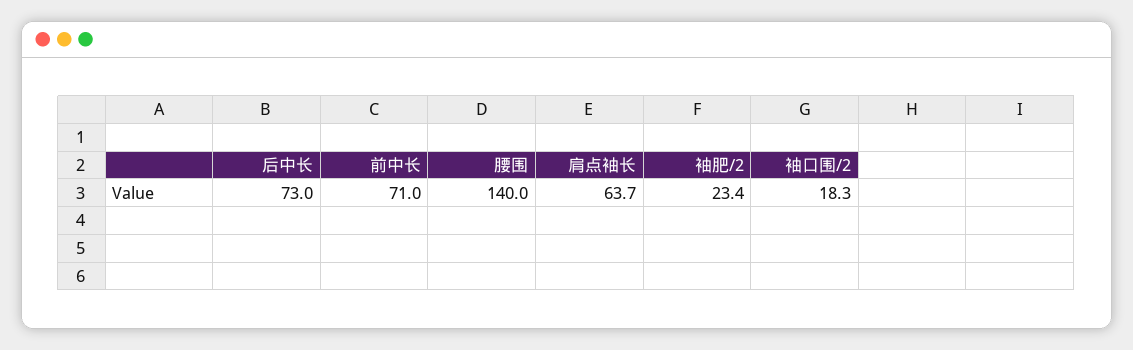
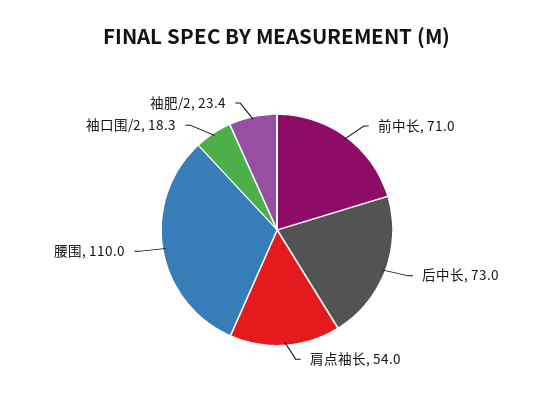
  {
    "后中长": 73,
    "前中长": 71,
-   "腰围": 140,
+   "腰围": 110,
-   "肩点袖长": 63.7,
+   "肩点袖长": 54,
    "袖肥/2": 23.4,
    "袖口围/2": 18.3
  }

